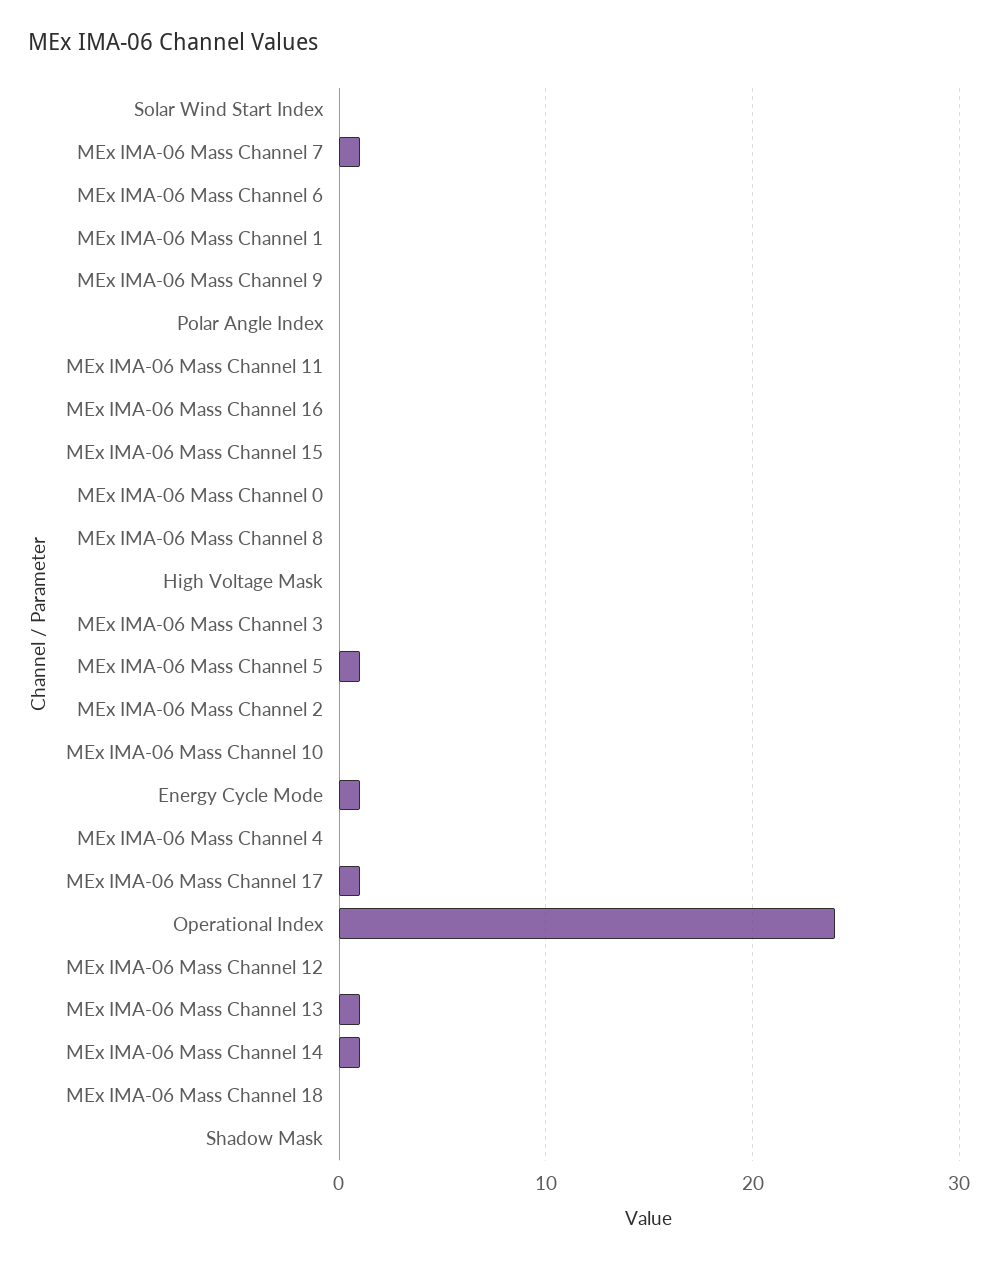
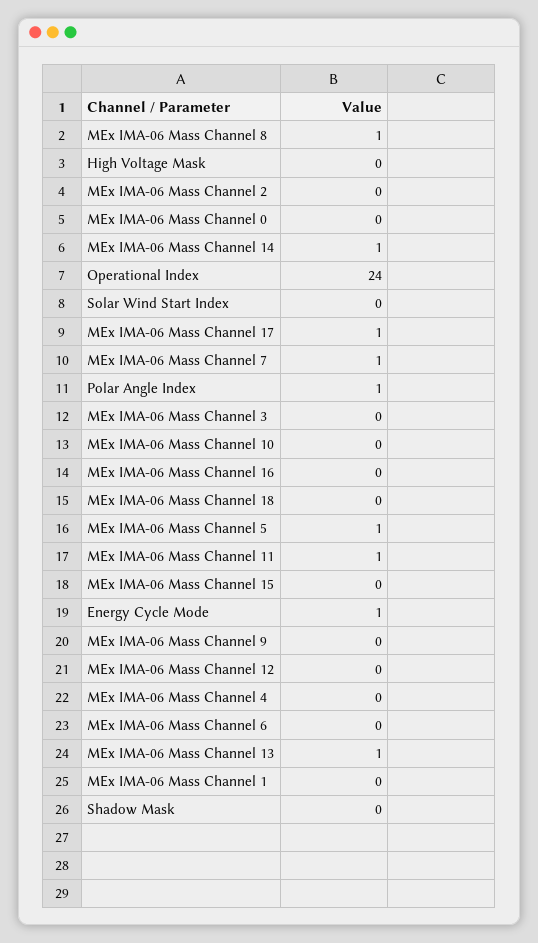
  {
    "Solar Wind Start Index": 0,
    "MEx IMA-06 Mass Channel 7": 1,
    "MEx IMA-06 Mass Channel 6": 0,
    "MEx IMA-06 Mass Channel 1": 0,
    "MEx IMA-06 Mass Channel 9": 0,
-   "Polar Angle Index": 0,
+   "Polar Angle Index": 1,
-   "MEx IMA-06 Mass Channel 11": 0,
+   "MEx IMA-06 Mass Channel 11": 1,
    "MEx IMA-06 Mass Channel 16": 0,
    "MEx IMA-06 Mass Channel 15": 0,
    "MEx IMA-06 Mass Channel 0": 0,
-   "MEx IMA-06 Mass Channel 8": 0,
+   "MEx IMA-06 Mass Channel 8": 1,
    "High Voltage Mask": 0,
    "MEx IMA-06 Mass Channel 3": 0,
    "MEx IMA-06 Mass Channel 5": 1,
    "MEx IMA-06 Mass Channel 2": 0,
    "MEx IMA-06 Mass Channel 10": 0,
    "Energy Cycle Mode": 1,
    "MEx IMA-06 Mass Channel 4": 0,
    "MEx IMA-06 Mass Channel 17": 1,
    "Operational Index": 24,
    "MEx IMA-06 Mass Channel 12": 0,
    "MEx IMA-06 Mass Channel 13": 1,
    "MEx IMA-06 Mass Channel 14": 1,
    "MEx IMA-06 Mass Channel 18": 0,
    "Shadow Mask": 0
  }

